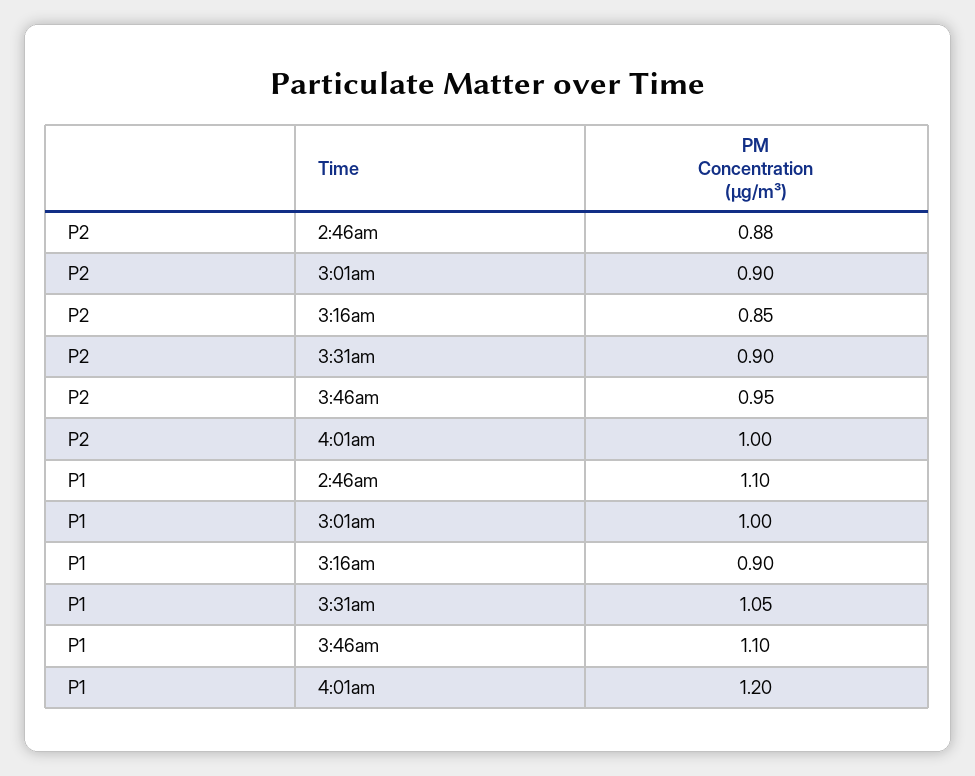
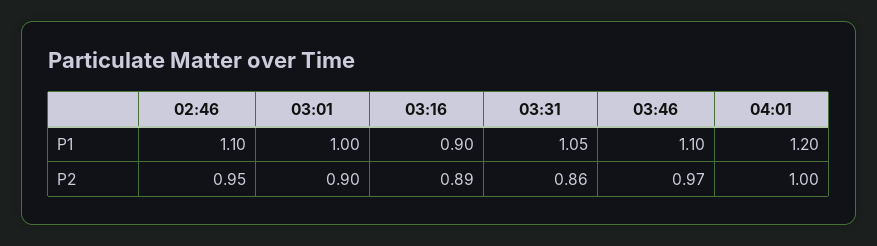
  {
    "P2": {
-     "2:46am": 0.88,
+     "2:46am": 0.95,
      "3:01am": 0.9,
-     "3:16am": 0.85,
+     "3:16am": 0.89,
-     "3:31am": 0.9,
+     "3:31am": 0.86,
-     "3:46am": 0.95,
+     "3:46am": 0.97,
      "4:01am": 1
    },
    "P1": {
      "2:46am": 1.1,
      "3:01am": 1,
      "3:16am": 0.9,
      "3:31am": 1.05,
      "3:46am": 1.1,
      "4:01am": 1.2
    }
  }

